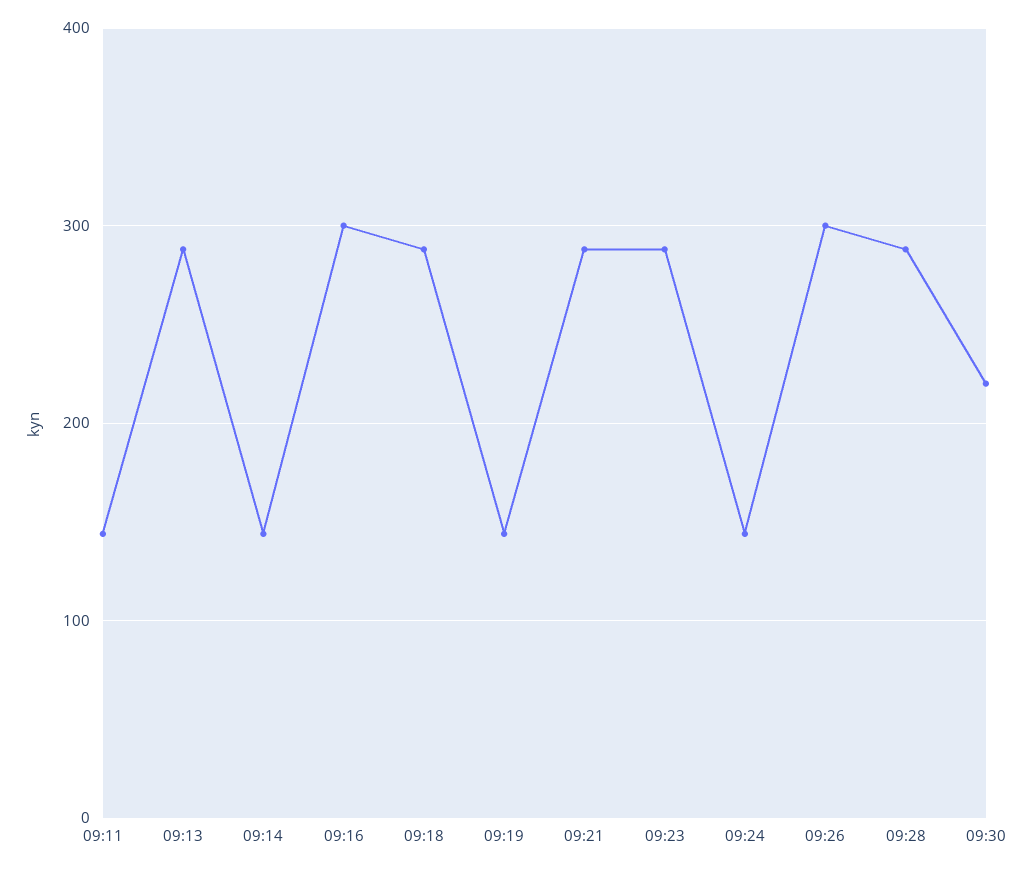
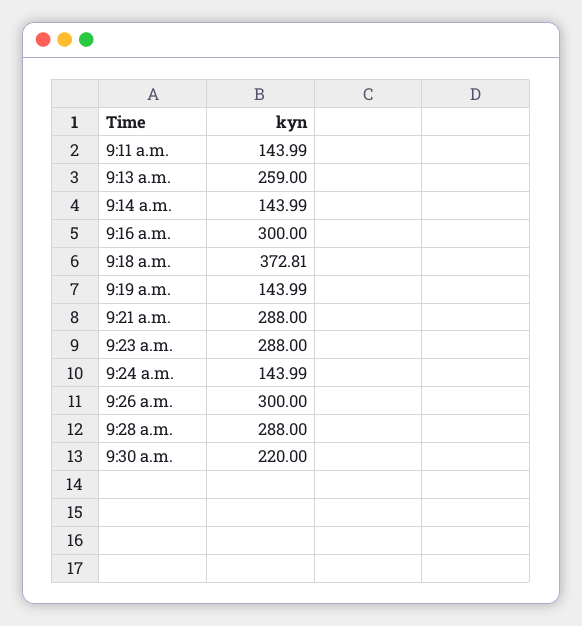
  {
    "09:11": 143.99,
-   "09:13": 290,
+   "09:13": 259,
    "09:14": 143.99,
    "09:16": 300,
-   "09:18": 290,
+   "09:18": 372.81,
    "09:19": 143.99,
    "09:21": 288,
    "09:23": 288,
    "09:24": 143.99,
    "09:26": 300,
    "09:28": 288,
    "09:30": 220
  }

